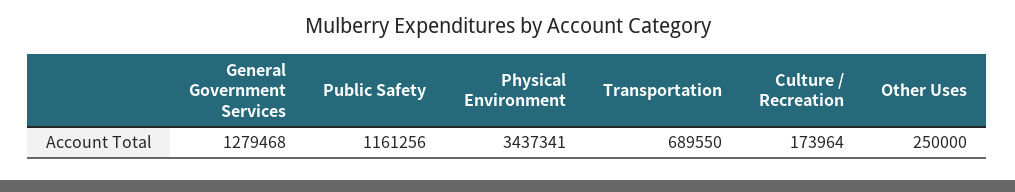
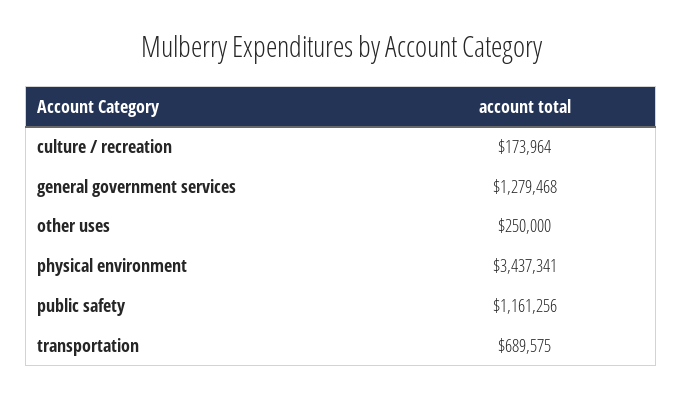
  {
    "General Government Services": 1279468,
    "Public Safety": 1161256,
    "Physical Environment": 3437341,
-   "Transportation": 689550,
+   "Transportation": 689575,
    "Culture / Recreation": 173964,
    "Other Uses": 250000
  }

